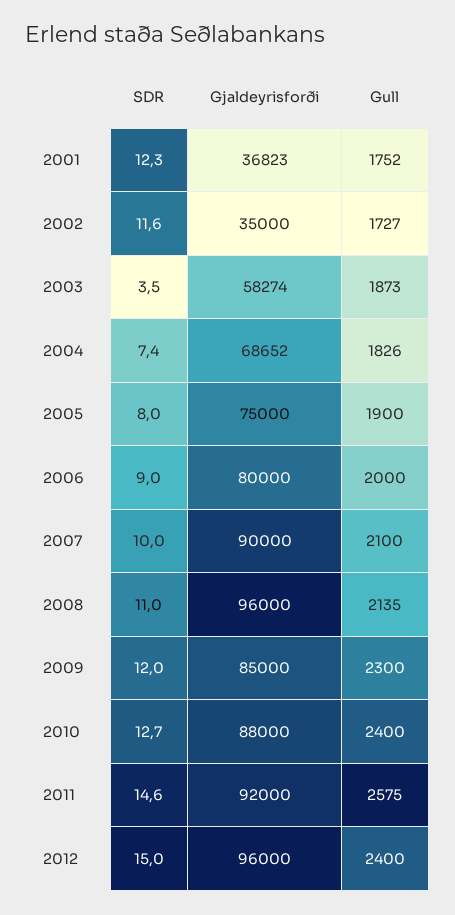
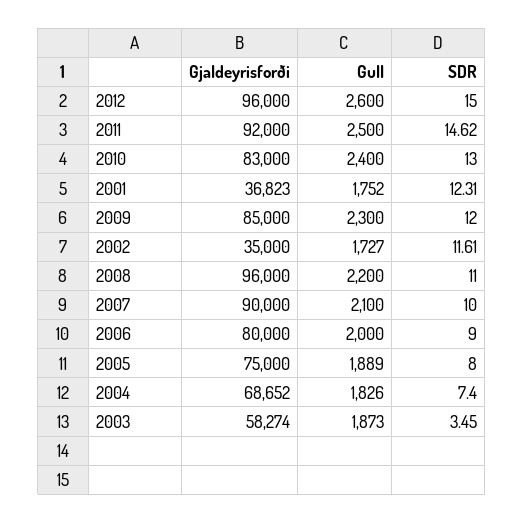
  {
    "SDR": {
      "2001": 12.31,
      "2002": 11.61,
      "2003": 3.45,
      "2004": 7.4,
      "2005": 8,
      "2006": 9,
      "2007": 10,
      "2008": 11,
      "2009": 12,
-     "2010": 12.7,
+     "2010": 13,
      "2011": 14.62,
      "2012": 15
    },
    "Gjaldeyrisforði": {
      "2001": 36823,
      "2002": 35000,
      "2003": 58274,
      "2004": 68652,
      "2005": 75000,
      "2006": 80000,
      "2007": 90000,
      "2008": 96000,
      "2009": 85000,
-     "2010": 88000,
+     "2010": 83000,
      "2011": 92000,
      "2012": 96000
    },
    "Gull": {
      "2001": 1752,
      "2002": 1727,
      "2003": 1873,
      "2004": 1826,
-     "2005": 1900,
+     "2005": 1889,
      "2006": 2000,
      "2007": 2100,
-     "2008": 2135,
+     "2008": 2200,
      "2009": 2300,
      "2010": 2400,
-     "2011": 2575,
+     "2011": 2500,
-     "2012": 2400
+     "2012": 2600
    }
  }

